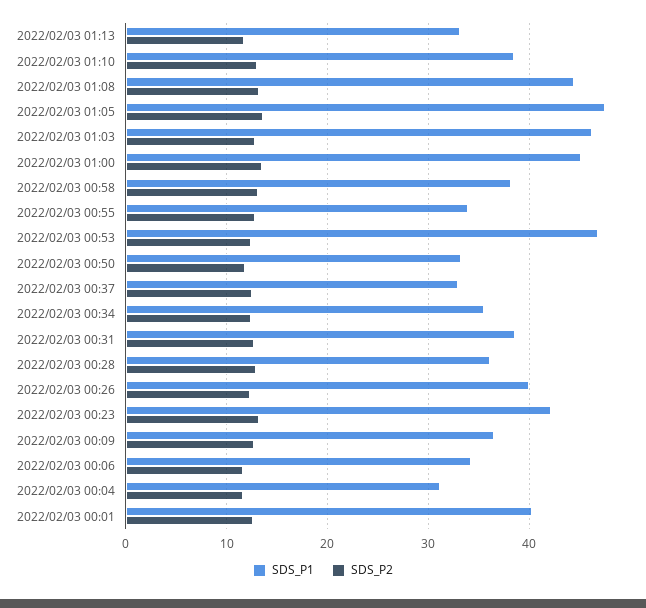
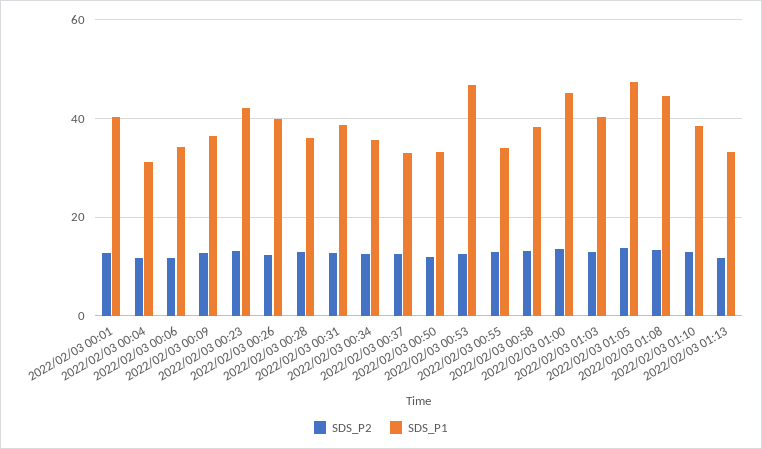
  {
    "SDS_P1": {
      "2022/02/03 01:13": 33,
      "2022/02/03 01:10": 39,
      "2022/02/03 01:08": 44,
      "2022/02/03 01:05": 47,
-     "2022/02/03 01:03": 46,
+     "2022/02/03 01:03": 40,
      "2022/02/03 01:00": 45,
      "2022/02/03 00:58": 38,
      "2022/02/03 00:55": 34,
      "2022/02/03 00:53": 47,
      "2022/02/03 00:50": 33,
      "2022/02/03 00:37": 33,
      "2022/02/03 00:34": 36,
      "2022/02/03 00:31": 39,
      "2022/02/03 00:28": 36,
      "2022/02/03 00:26": 40,
      "2022/02/03 00:23": 42,
      "2022/02/03 00:09": 36,
      "2022/02/03 00:06": 34,
      "2022/02/03 00:04": 31,
      "2022/02/03 00:01": 40
    },
    "SDS_P2": {
      "2022/02/03 01:13": 12,
      "2022/02/03 01:10": 13,
      "2022/02/03 01:08": 13,
      "2022/02/03 01:05": 14,
      "2022/02/03 01:03": 13,
      "2022/02/03 01:00": 14,
      "2022/02/03 00:58": 13,
      "2022/02/03 00:55": 13,
      "2022/02/03 00:53": 12,
      "2022/02/03 00:50": 12,
      "2022/02/03 00:37": 13,
      "2022/02/03 00:34": 12,
      "2022/02/03 00:31": 13,
      "2022/02/03 00:28": 13,
      "2022/02/03 00:26": 12,
      "2022/02/03 00:23": 13,
      "2022/02/03 00:09": 13,
      "2022/02/03 00:06": 12,
      "2022/02/03 00:04": 12,
      "2022/02/03 00:01": 13
    }
  }

